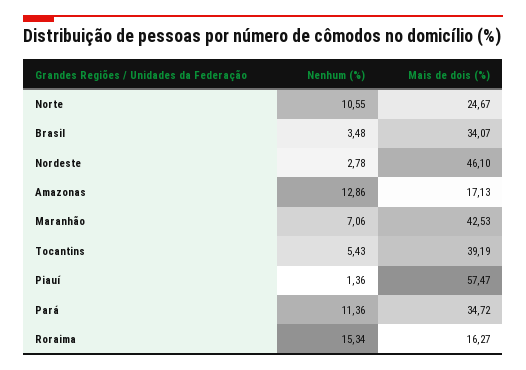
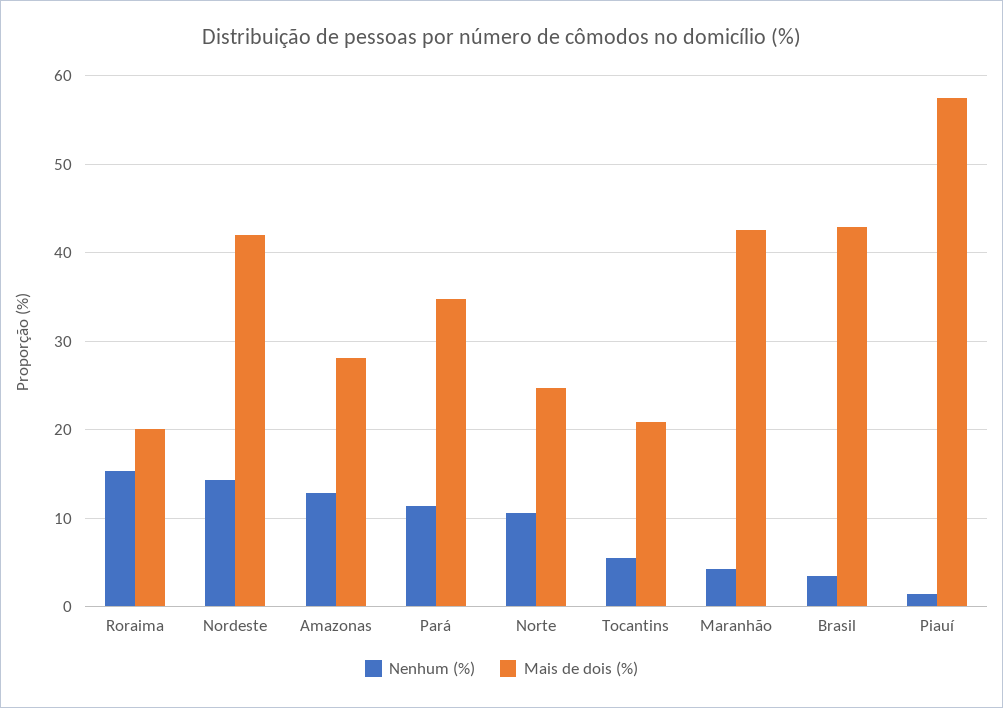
  {
    "Nenhum (%)": {
      "Norte": 10.55,
      "Brasil": 3.48,
-     "Nordeste": 2.78,
+     "Nordeste": 14,
      "Amazonas": 12.86,
-     "Maranhão": 7.06,
+     "Maranhão": 4,
      "Tocantins": 5.43,
      "Piauí": 1.36,
      "Pará": 11.36,
      "Roraima": 15.34
    },
    "Mais de dois (%)": {
      "Norte": 24.67,
-     "Brasil": 34.07,
+     "Brasil": 43,
-     "Nordeste": 46.1,
+     "Nordeste": 42,
-     "Amazonas": 17.13,
+     "Amazonas": 28,
      "Maranhão": 42.53,
-     "Tocantins": 39.19,
+     "Tocantins": 21,
      "Piauí": 57.47,
      "Pará": 34.72,
-     "Roraima": 16.27
+     "Roraima": 20
    }
  }

